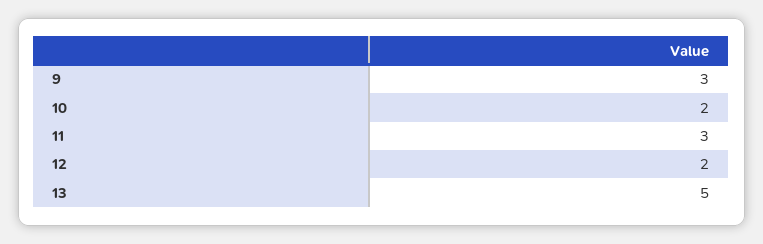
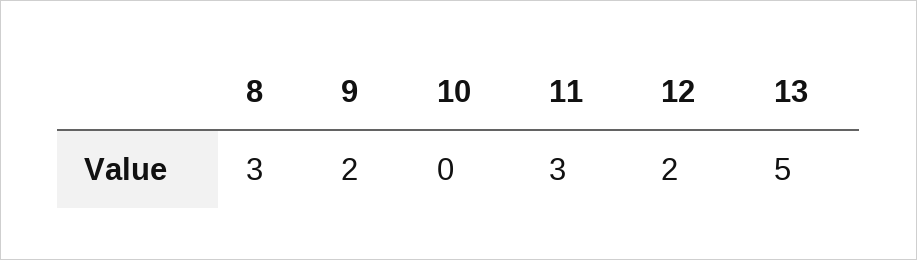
  {
-   "9": 3,
+   "9": 2,
-   "10": 2,
+   "10": 0,
    "11": 3,
    "12": 2,
-   "13": 5
+   "13": 5,
+   "8": 3
  }

